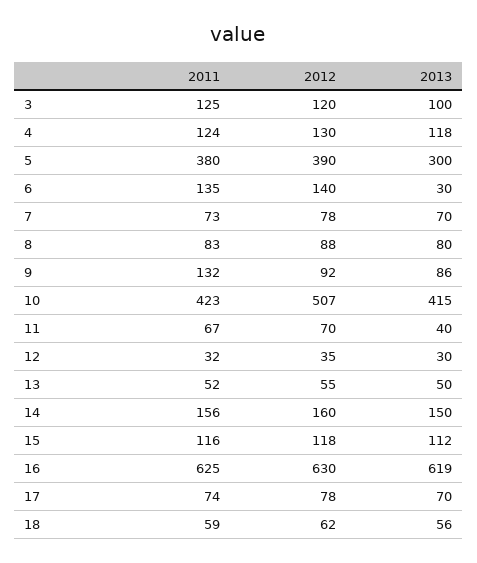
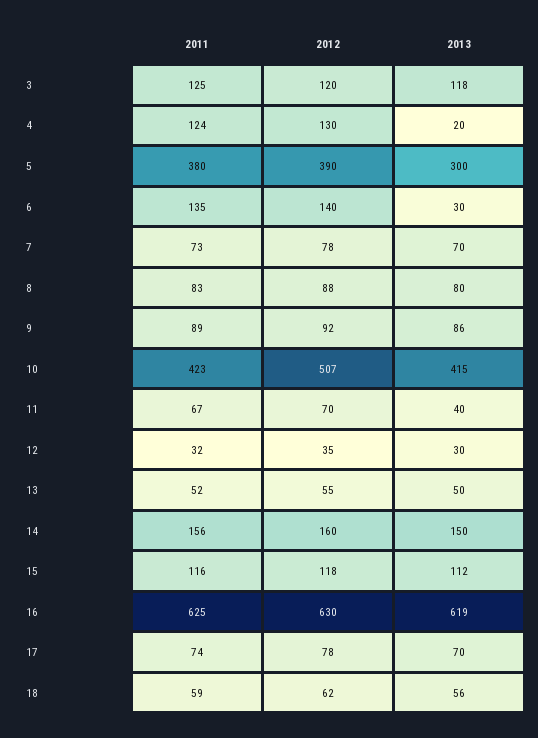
  {
    "2011": {
      "3": 125,
      "4": 124,
      "5": 380,
      "6": 135,
      "7": 73,
      "8": 83,
-     "9": 132,
+     "9": 89,
      "10": 423,
      "11": 67,
      "12": 32,
      "13": 52,
      "14": 156,
      "15": 116,
      "16": 625,
      "17": 74,
      "18": 59
    },
    "2012": {
      "3": 120,
      "4": 130,
      "5": 390,
      "6": 140,
      "7": 78,
      "8": 88,
      "9": 92,
      "10": 507,
      "11": 70,
      "12": 35,
      "13": 55,
      "14": 160,
      "15": 118,
      "16": 630,
      "17": 78,
      "18": 62
    },
    "2013": {
-     "3": 100,
+     "3": 118,
-     "4": 118,
+     "4": 20,
      "5": 300,
      "6": 30,
      "7": 70,
      "8": 80,
      "9": 86,
      "10": 415,
      "11": 40,
      "12": 30,
      "13": 50,
      "14": 150,
      "15": 112,
      "16": 619,
      "17": 70,
      "18": 56
    }
  }

